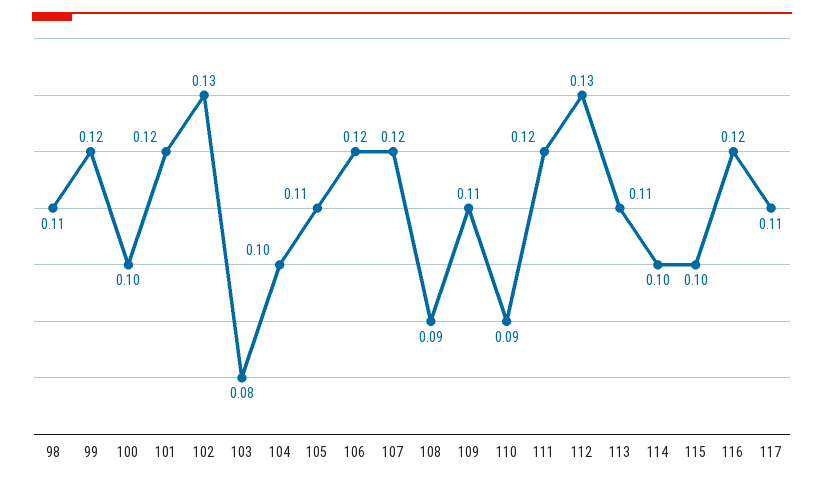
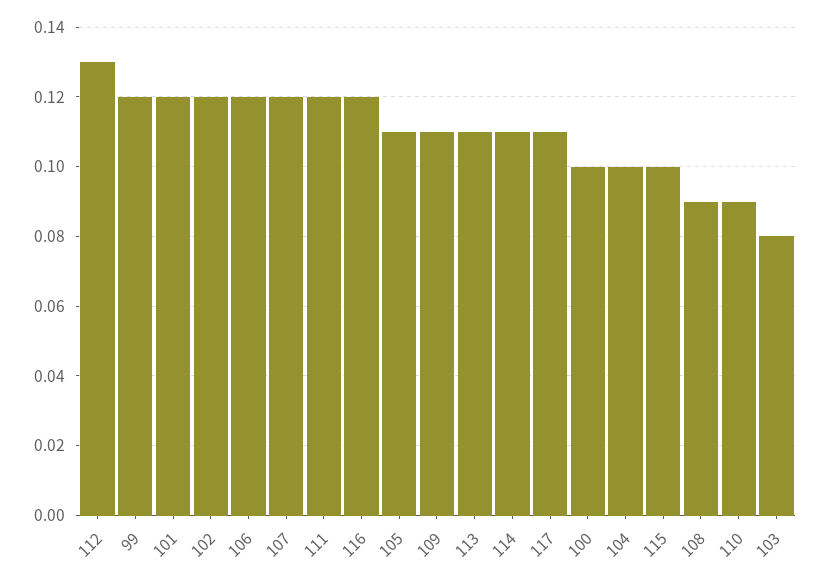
  {
-   "98": 0.11,
    "99": 0.12,
    "100": 0.1,
    "101": 0.12,
-   "102": 0.13,
+   "102": 0.12,
    "103": 0.08,
    "104": 0.1,
    "105": 0.11,
    "106": 0.12,
    "107": 0.12,
    "108": 0.09,
    "109": 0.11,
    "110": 0.09,
    "111": 0.12,
    "112": 0.13,
    "113": 0.11,
-   "114": 0.1,
+   "114": 0.11,
    "115": 0.1,
    "116": 0.12,
    "117": 0.11
  }

